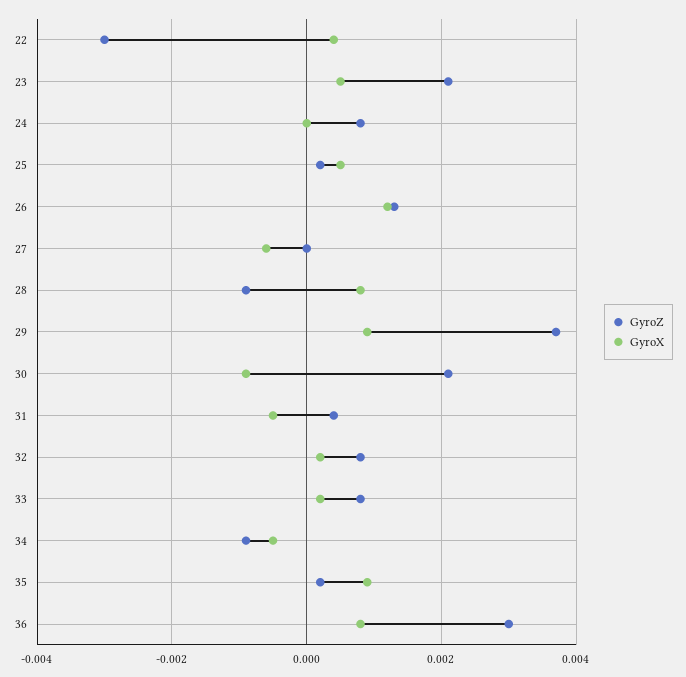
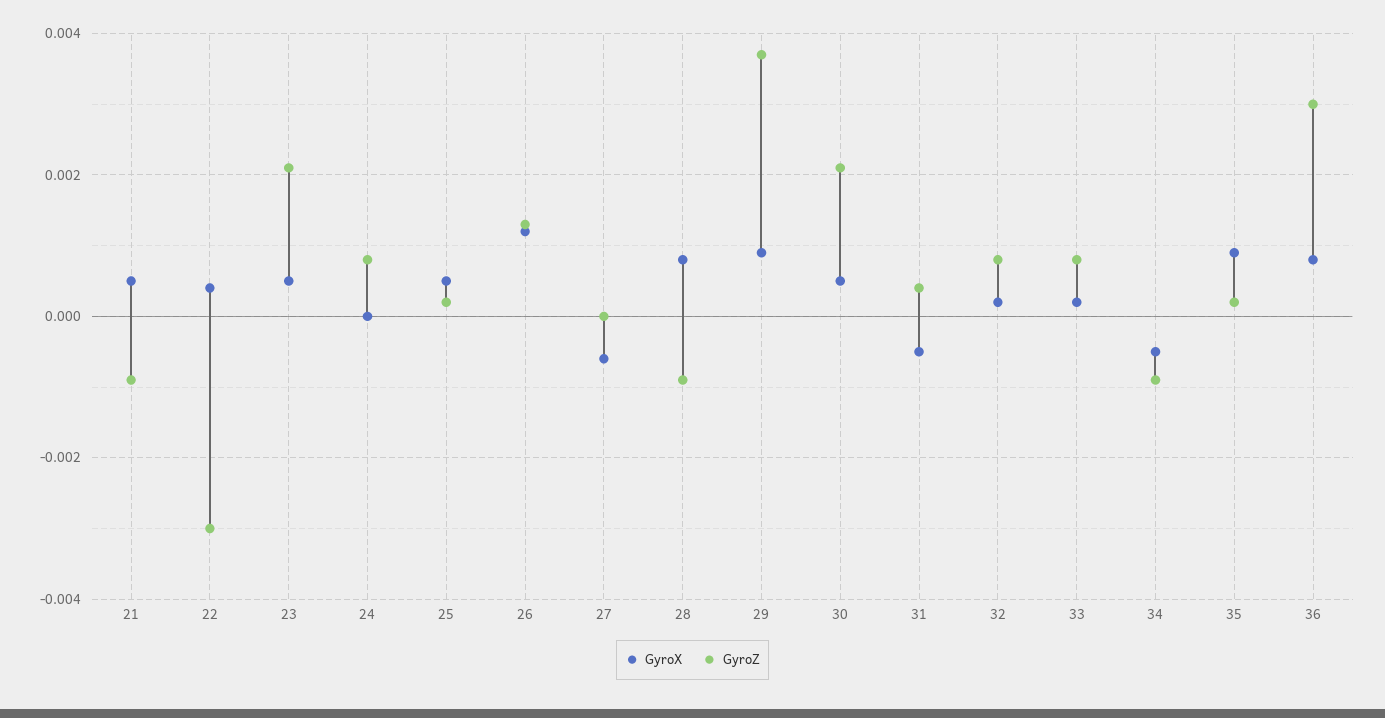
  {
    "GyroZ": {
      "22": -0.003,
      "23": 0.002,
      "24": 0.001,
      "25": 0,
      "26": 0.0015,
      "27": 0,
      "28": -0.001,
      "29": 0.0035,
      "30": 0.002,
      "31": 0.0005,
      "32": 0.001,
      "33": 0.001,
      "34": -0.001,
      "35": 0,
-     "36": 0.003
+     "36": 0.003,
+     "21": -0.001
    },
    "GyroX": {
      "22": 0.0005,
      "23": 0.0005,
      "24": 0,
      "25": 0.0005,
      "26": 0.001,
      "27": -0.0005,
      "28": 0.001,
      "29": 0.001,
-     "30": -0.001,
+     "30": 0.0005,
      "31": -0.0005,
      "32": 0,
      "33": 0,
      "34": -0.0005,
      "35": 0.001,
-     "36": 0.001
+     "36": 0.001,
+     "21": 0.0005
    }
  }

